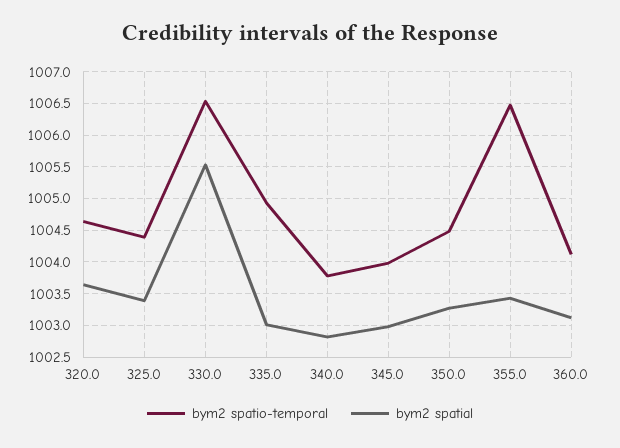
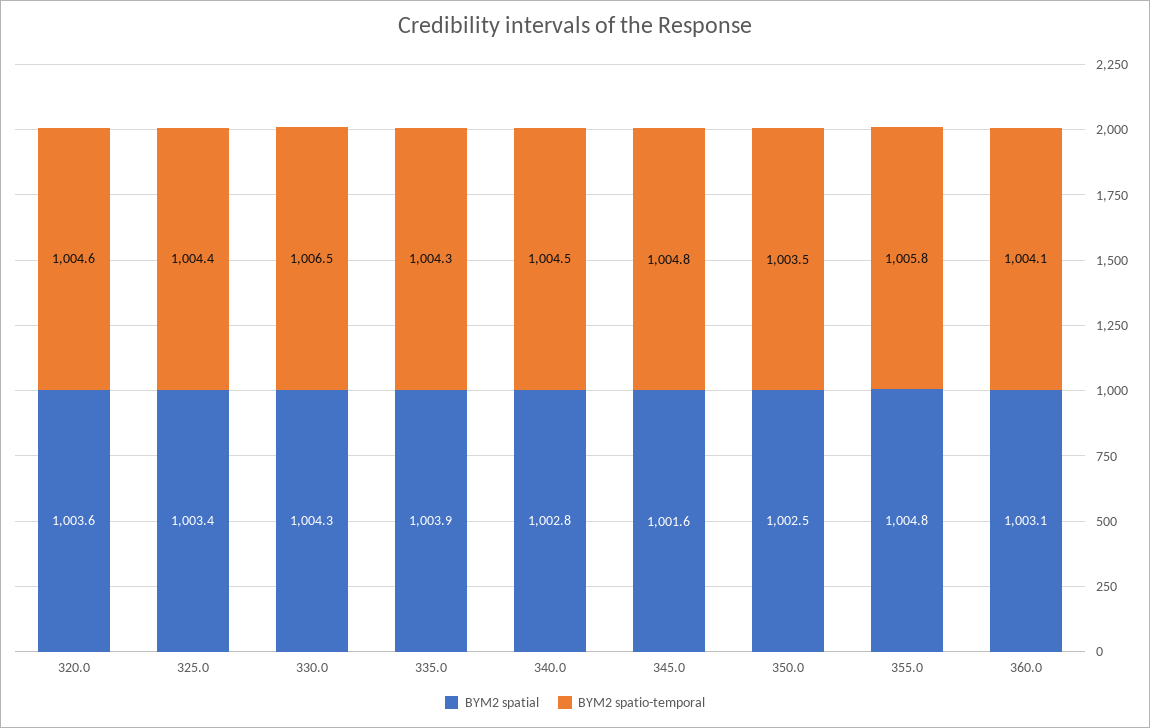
  {
    "bym2 spatio-temporal": {
      "320.0": 1004.6,
      "325.0": 1004.4,
      "330.0": 1006.5,
-     "335.0": 1004.9,
+     "335.0": 1004.3,
-     "340.0": 1003.8,
+     "340.0": 1004.5,
-     "345.0": 1004,
+     "345.0": 1004.8,
-     "350.0": 1004.5,
+     "350.0": 1003.5,
-     "355.0": 1006.5,
+     "355.0": 1005.8,
      "360.0": 1004.1
    },
    "bym2 spatial": {
      "320.0": 1003.6,
      "325.0": 1003.4,
-     "330.0": 1005.5,
+     "330.0": 1004.3,
-     "335.0": 1003,
+     "335.0": 1003.9,
      "340.0": 1002.8,
-     "345.0": 1003,
+     "345.0": 1001.6,
-     "350.0": 1003.3,
+     "350.0": 1002.5,
-     "355.0": 1003.4,
+     "355.0": 1004.8,
      "360.0": 1003.1
    }
  }

